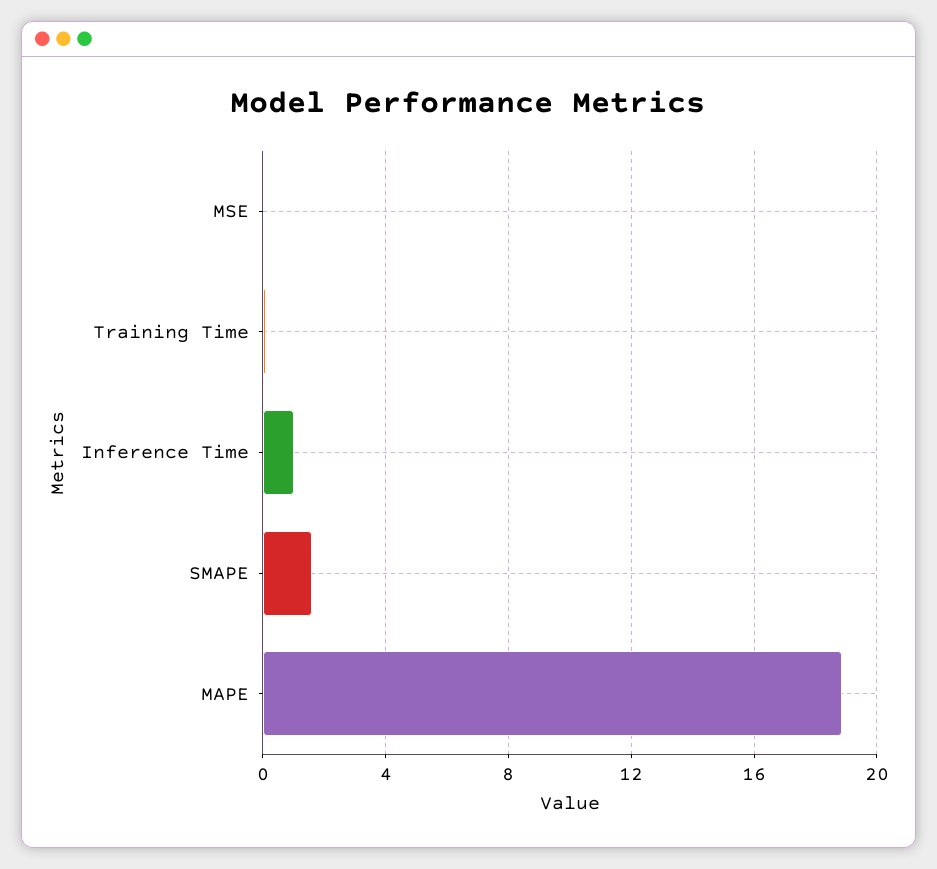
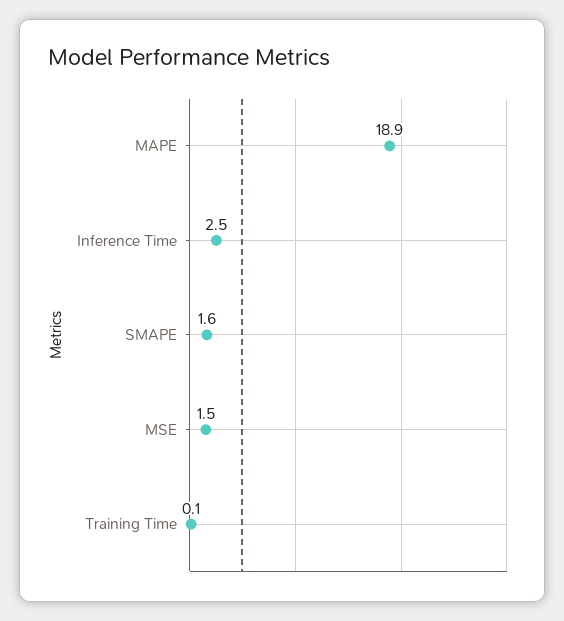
  {
-   "MSE": 0,
+   "MSE": 1.5,
    "Training Time": 0.1,
-   "Inference Time": 1,
+   "Inference Time": 2.5,
    "SMAPE": 1.6,
    "MAPE": 18.9
  }

